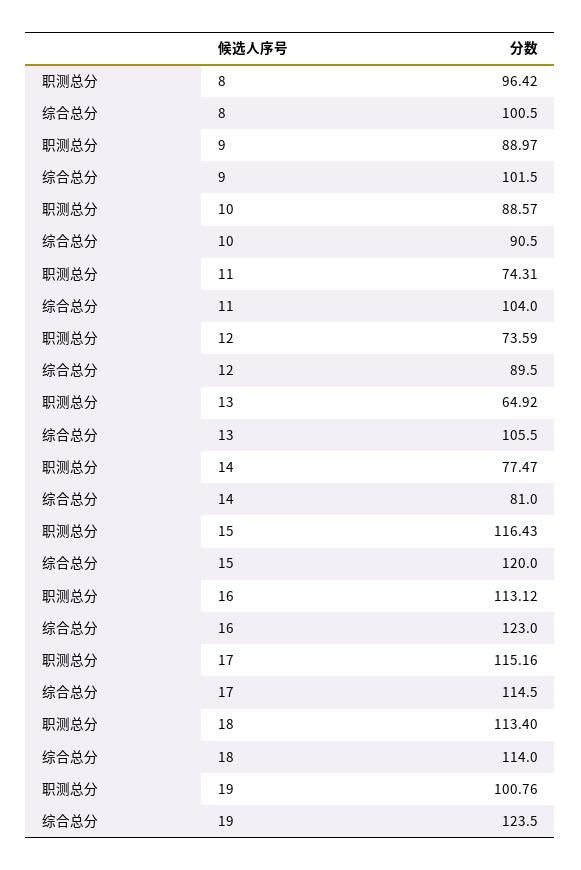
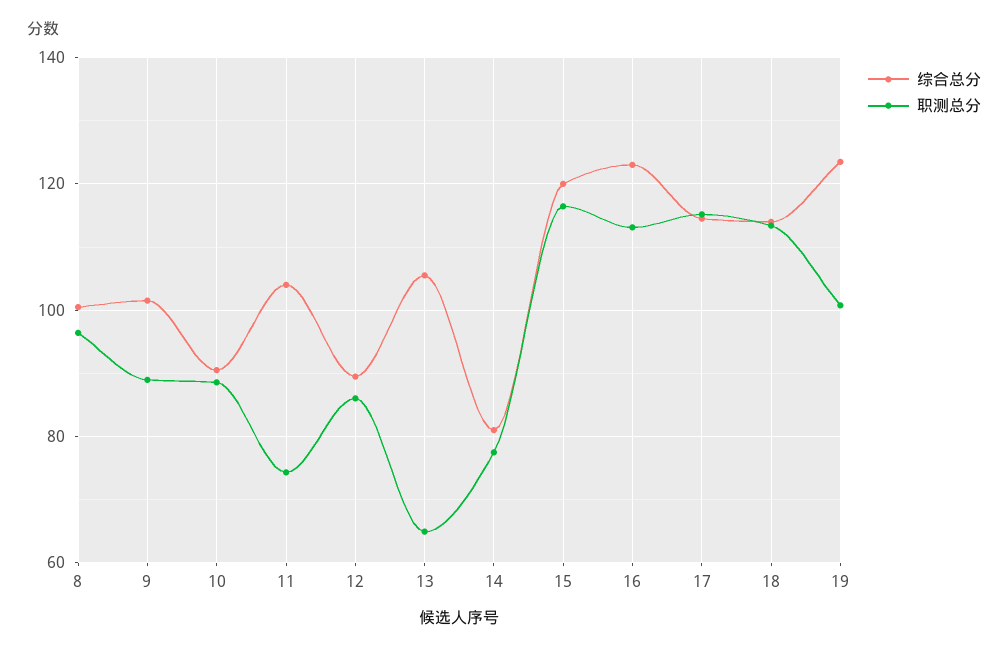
  {
    "职测总分": {
      "8": 96.42,
      "9": 88.97,
      "10": 88.57,
      "11": 74.31,
-     "12": 73.59,
+     "12": 86,
      "13": 64.92,
      "14": 77.47,
      "15": 116.43,
      "16": 113.12,
      "17": 115.16,
      "18": 113.4,
      "19": 100.76
    },
    "综合总分": {
      "8": 100.5,
      "9": 101.5,
      "10": 90.5,
      "11": 104,
      "12": 89.5,
      "13": 105.5,
      "14": 81,
      "15": 120,
      "16": 123,
      "17": 114.5,
      "18": 114,
      "19": 123.5
    }
  }

